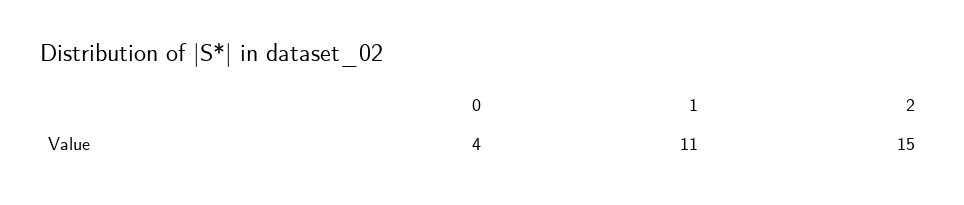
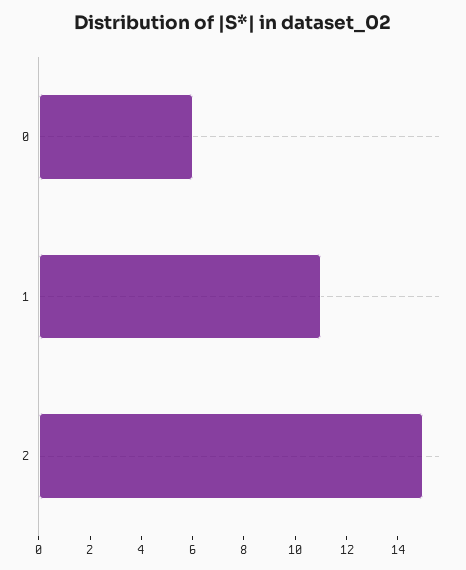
  {
-   "0": 4,
+   "0": 6,
    "1": 11,
    "2": 15
  }

